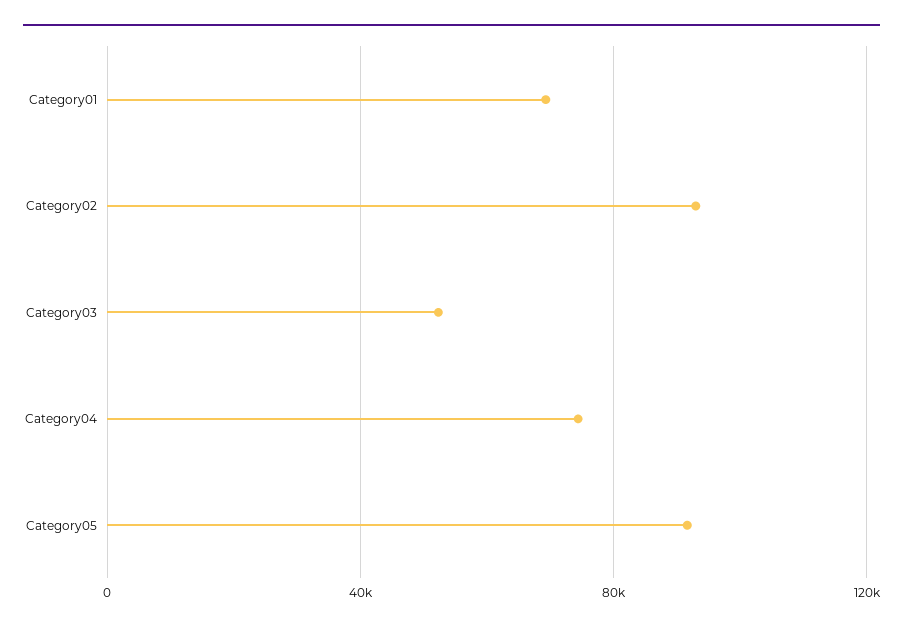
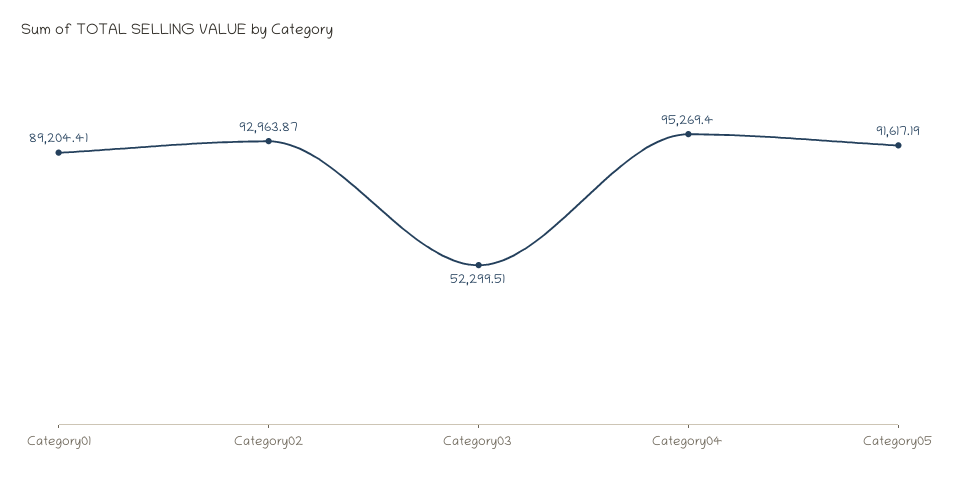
  {
-   "Category01": 70000,
+   "Category01": 89204.41,
    "Category02": 92963.87,
    "Category03": 52299.51,
-   "Category04": 75000,
+   "Category04": 95269.4,
    "Category05": 91617.19
  }

